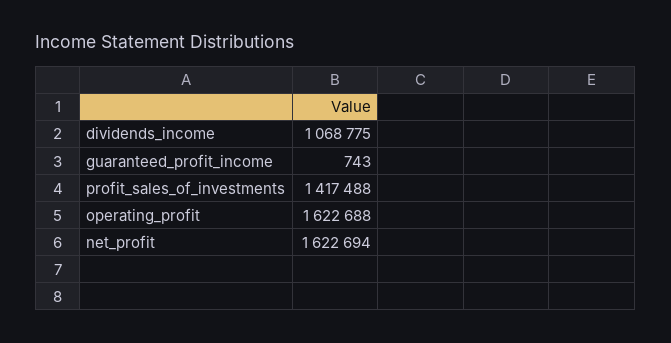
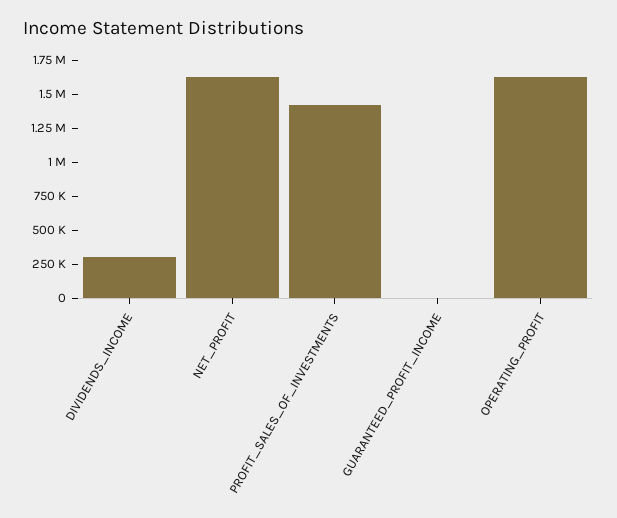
  {
-   "dividends_income": 1068775,
+   "dividends_income": 250000,
    "guaranteed_profit_income": 743,
    "profit_sales_of_investments": 1417488,
    "operating_profit": 1622688,
    "net_profit": 1622694
  }

